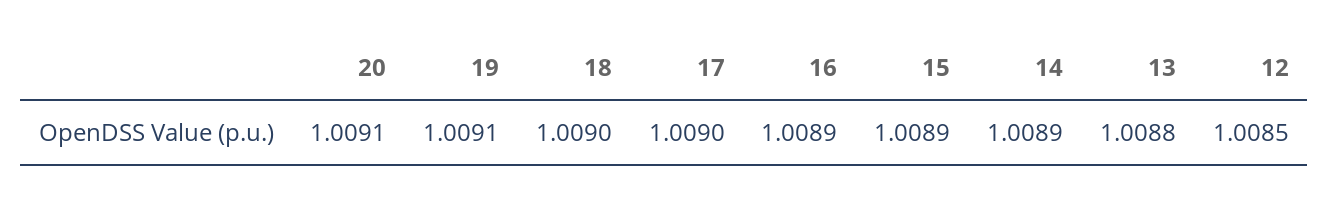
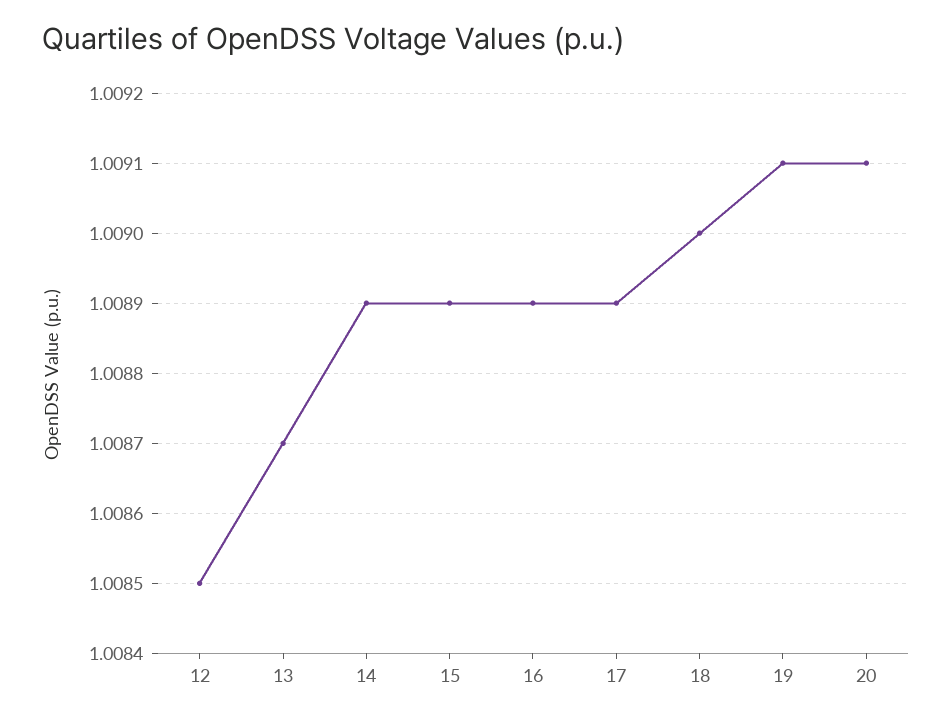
  {
    "20": 1.0091,
    "19": 1.0091,
    "18": 1.009,
-   "17": 1.009,
+   "17": 1.0089,
    "16": 1.0089,
    "15": 1.0089,
    "14": 1.0089,
-   "13": 1.0088,
+   "13": 1.0087,
    "12": 1.0085
  }

